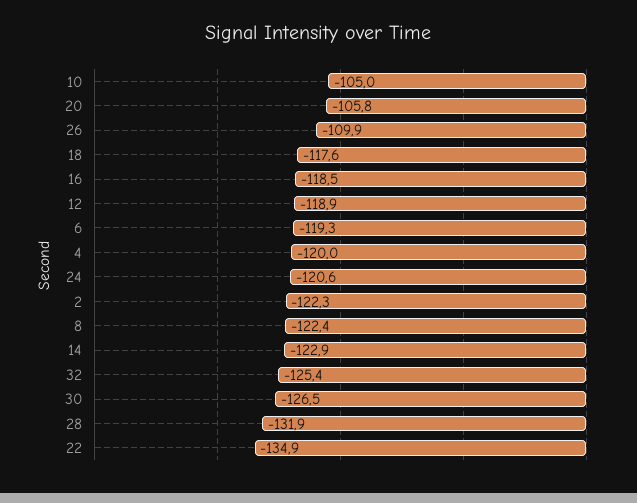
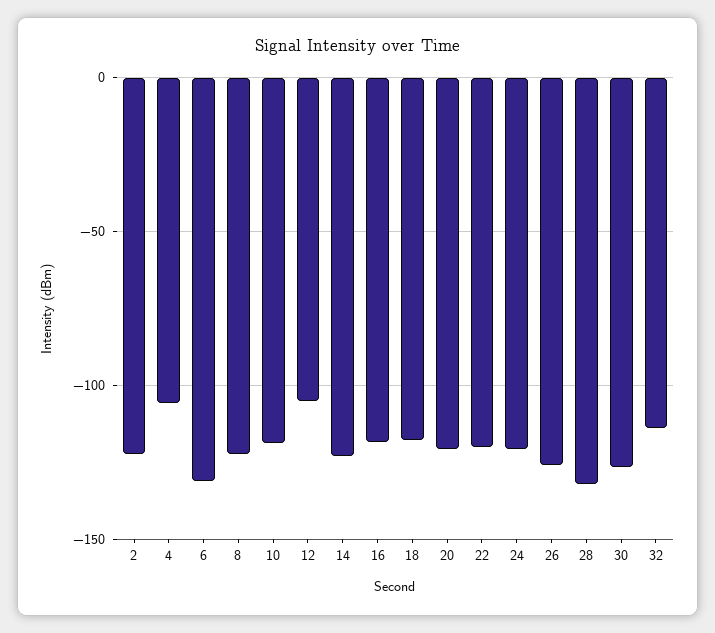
  {
-   "10": -105,
+   "10": -120,
-   "20": -105.8,
+   "20": -120,
-   "26": -109.9,
+   "26": -125,
    "18": -117.6,
    "16": -118.5,
-   "12": -118.9,
+   "12": -105,
-   "6": -119.3,
+   "6": -130,
-   "4": -120,
+   "4": -105,
    "24": -120.6,
    "2": -122.3,
    "8": -122.4,
    "14": -122.9,
-   "32": -125.4,
+   "32": -115,
    "30": -126.5,
    "28": -131.9,
-   "22": -134.9
+   "22": -120
  }

